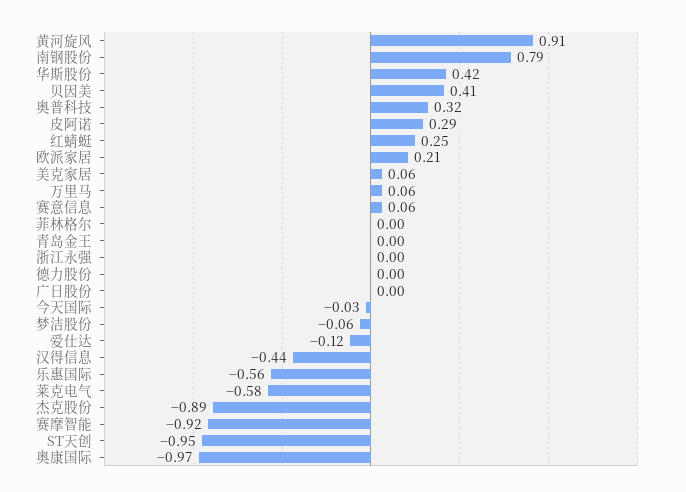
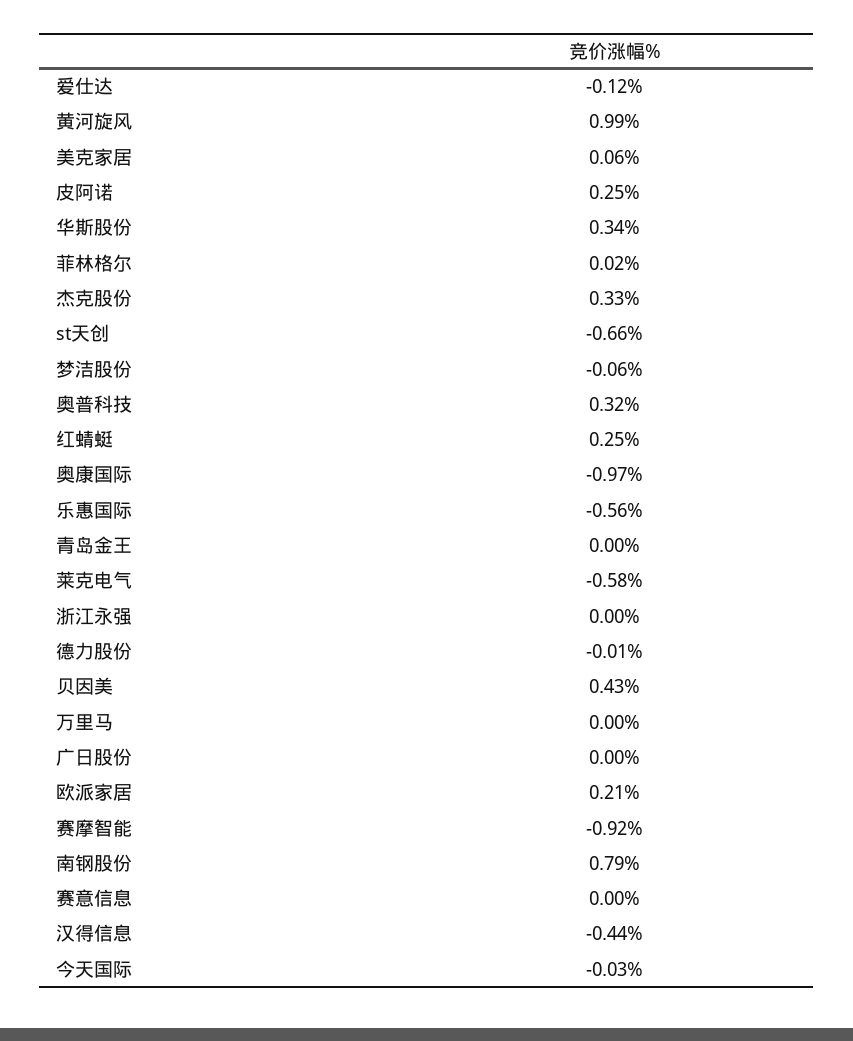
  {
-   "黄河旋风": 0.91,
+   "黄河旋风": 0.99,
    "南钢股份": 0.79,
-   "华斯股份": 0.42,
+   "华斯股份": 0.34,
-   "贝因美": 0.41,
+   "贝因美": 0.43,
    "奥普科技": 0.32,
-   "皮阿诺": 0.29,
+   "皮阿诺": 0.25,
    "红蜻蜓": 0.25,
    "欧派家居": 0.21,
    "美克家居": 0.06,
-   "万里马": 0.06,
+   "万里马": 0,
-   "赛意信息": 0.06,
+   "赛意信息": 0,
-   "菲林格尔": 0,
+   "菲林格尔": 0.02,
    "青岛金王": 0,
    "浙江永强": 0,
-   "德力股份": 0,
+   "德力股份": -0.01,
    "广日股份": 0,
    "今天国际": -0.03,
    "梦洁股份": -0.06,
    "爱仕达": -0.12,
    "汉得信息": -0.44,
    "乐惠国际": -0.56,
    "莱克电气": -0.58,
-   "杰克股份": -0.89,
+   "杰克股份": 0.33,
    "赛摩智能": -0.92,
-   "ST天创": -0.95,
+   "ST天创": -0.66,
    "奥康国际": -0.97
  }

